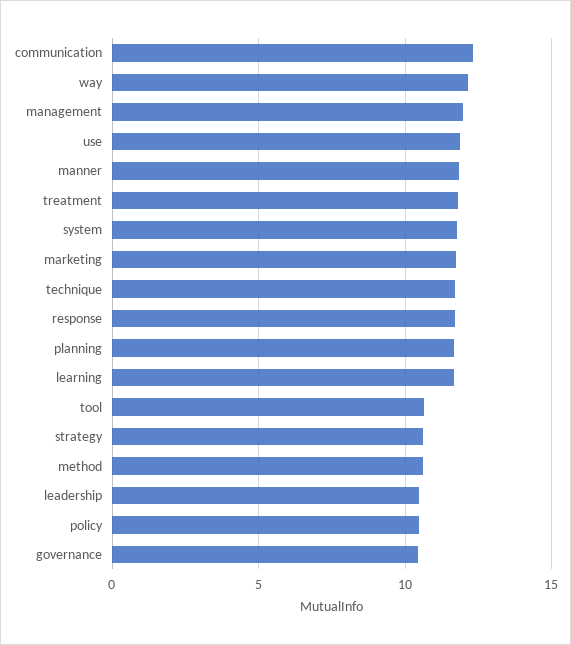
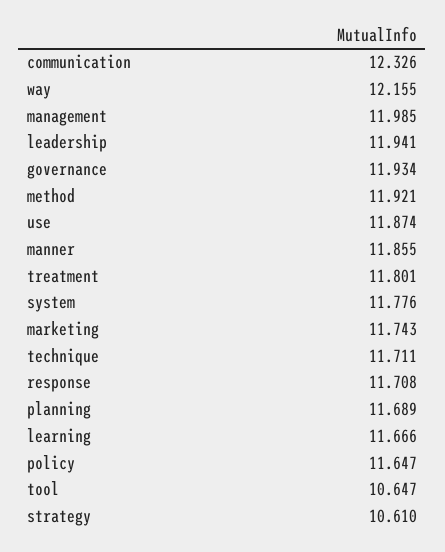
  {
    "communication": 12.326,
    "way": 12.155,
    "management": 11.985,
    "use": 11.874,
    "manner": 11.855,
    "treatment": 11.801,
    "system": 11.776,
    "marketing": 11.743,
    "technique": 11.711,
    "response": 11.708,
    "planning": 11.689,
    "learning": 11.666,
    "tool": 10.647,
    "strategy": 10.61,
-   "method": 10.5,
+   "method": 11.921,
-   "leadership": 10.5,
+   "leadership": 11.941,
-   "policy": 10.5,
+   "policy": 11.647,
-   "governance": 10.5
+   "governance": 11.934
  }

